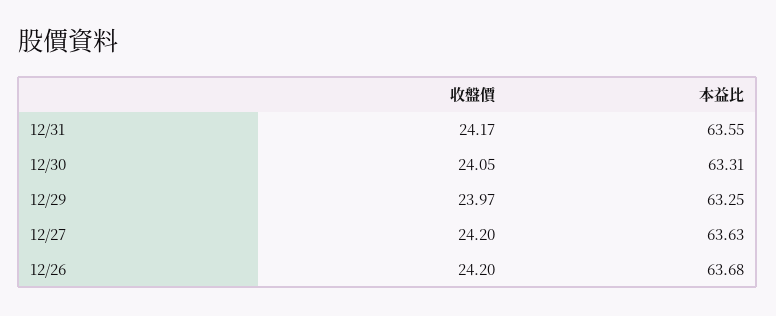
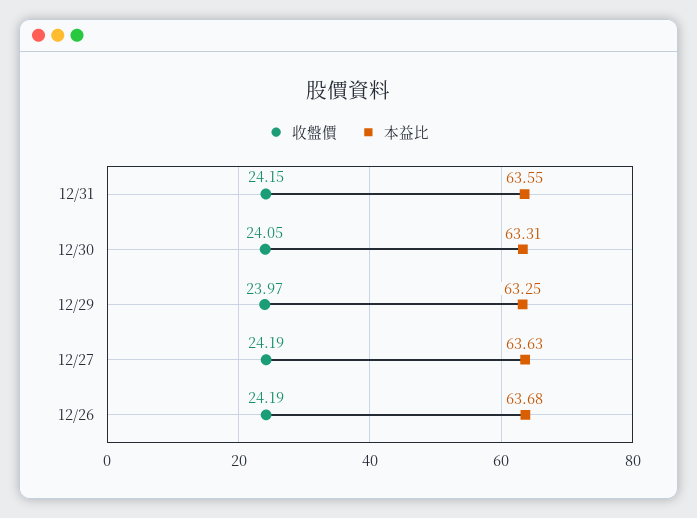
  {
    "收盤價": {
-     "12/31": 24.17,
+     "12/31": 24.15,
      "12/30": 24.05,
      "12/29": 23.97,
-     "12/27": 24.2,
+     "12/27": 24.19,
-     "12/26": 24.2
+     "12/26": 24.19
    },
    "本益比": {
      "12/31": 63.55,
      "12/30": 63.31,
      "12/29": 63.25,
      "12/27": 63.63,
      "12/26": 63.68
    }
  }

